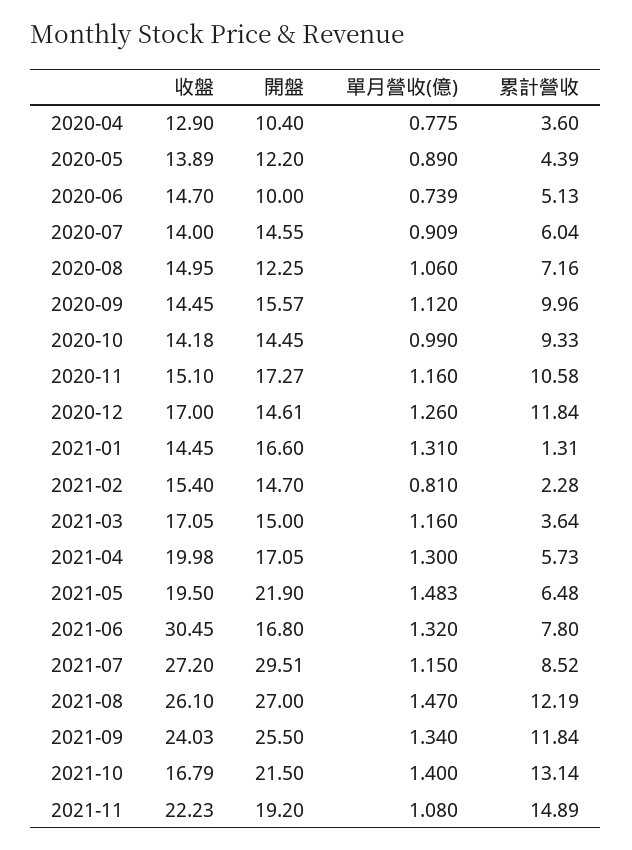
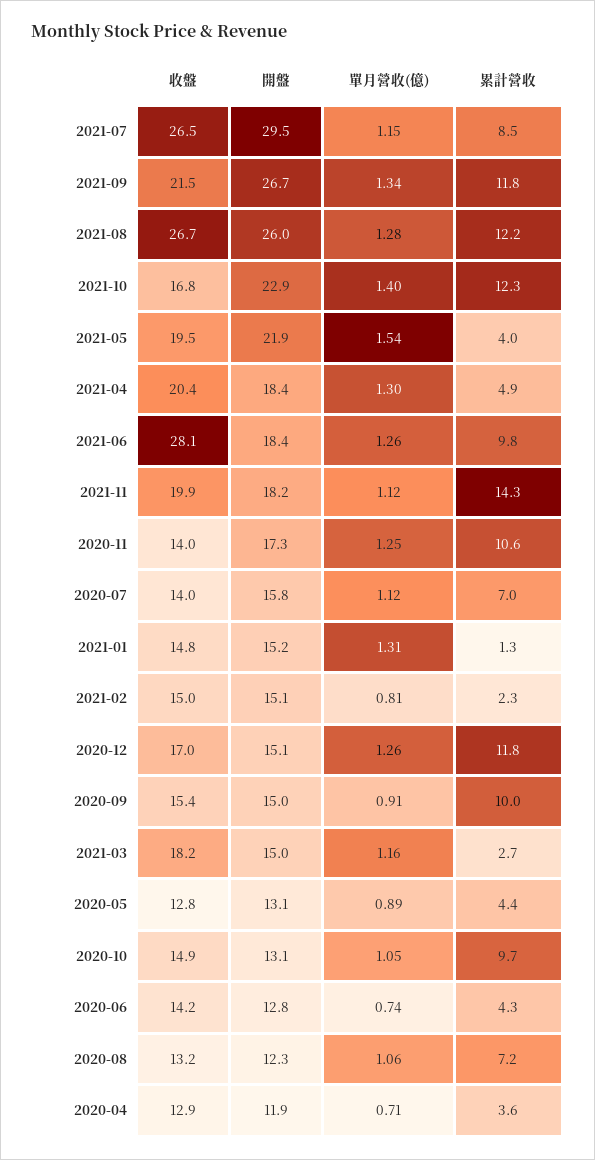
  {
    "收盤": {
      "2020-04": 12.9,
-     "2020-05": 13.89,
+     "2020-05": 12.8,
-     "2020-06": 14.7,
+     "2020-06": 14.2,
      "2020-07": 14,
-     "2020-08": 14.95,
+     "2020-08": 13.2,
-     "2020-09": 14.45,
+     "2020-09": 15.4,
-     "2020-10": 14.18,
+     "2020-10": 14.9,
-     "2020-11": 15.1,
+     "2020-11": 14,
      "2020-12": 17,
-     "2021-01": 14.45,
+     "2021-01": 14.8,
-     "2021-02": 15.4,
+     "2021-02": 15,
-     "2021-03": 17.05,
+     "2021-03": 18.2,
-     "2021-04": 19.98,
+     "2021-04": 20.4,
      "2021-05": 19.5,
-     "2021-06": 30.45,
+     "2021-06": 28.1,
-     "2021-07": 27.2,
+     "2021-07": 26.5,
-     "2021-08": 26.1,
+     "2021-08": 26.7,
-     "2021-09": 24.03,
+     "2021-09": 21.5,
      "2021-10": 16.79,
-     "2021-11": 22.23
+     "2021-11": 19.9
    },
    "開盤": {
-     "2020-04": 10.4,
+     "2020-04": 11.9,
-     "2020-05": 12.2,
+     "2020-05": 13.1,
-     "2020-06": 10,
+     "2020-06": 12.8,
-     "2020-07": 14.55,
+     "2020-07": 15.8,
      "2020-08": 12.25,
-     "2020-09": 15.57,
+     "2020-09": 15,
-     "2020-10": 14.45,
+     "2020-10": 13.1,
      "2020-11": 17.27,
-     "2020-12": 14.61,
+     "2020-12": 15.1,
-     "2021-01": 16.6,
+     "2021-01": 15.2,
-     "2021-02": 14.7,
+     "2021-02": 15.1,
      "2021-03": 15,
-     "2021-04": 17.05,
+     "2021-04": 18.4,
      "2021-05": 21.9,
-     "2021-06": 16.8,
+     "2021-06": 18.4,
      "2021-07": 29.51,
-     "2021-08": 27,
+     "2021-08": 26,
-     "2021-09": 25.5,
+     "2021-09": 26.7,
-     "2021-10": 21.5,
+     "2021-10": 22.9,
-     "2021-11": 19.2
+     "2021-11": 18.2
    },
    "單月營收(億)": {
-     "2020-04": 0.775,
+     "2020-04": 0.71,
      "2020-05": 0.89,
      "2020-06": 0.739,
-     "2020-07": 0.909,
+     "2020-07": 1.12,
      "2020-08": 1.06,
-     "2020-09": 1.12,
+     "2020-09": 0.91,
-     "2020-10": 0.99,
+     "2020-10": 1.05,
-     "2020-11": 1.16,
+     "2020-11": 1.25,
      "2020-12": 1.26,
      "2021-01": 1.31,
      "2021-02": 0.81,
      "2021-03": 1.16,
      "2021-04": 1.3,
-     "2021-05": 1.483,
+     "2021-05": 1.54,
-     "2021-06": 1.32,
+     "2021-06": 1.26,
      "2021-07": 1.15,
-     "2021-08": 1.47,
+     "2021-08": 1.28,
      "2021-09": 1.34,
      "2021-10": 1.4,
-     "2021-11": 1.08
+     "2021-11": 1.12
    },
    "累計營收": {
      "2020-04": 3.6,
      "2020-05": 4.39,
-     "2020-06": 5.13,
+     "2020-06": 4.3,
-     "2020-07": 6.04,
+     "2020-07": 7,
      "2020-08": 7.16,
      "2020-09": 9.96,
-     "2020-10": 9.33,
+     "2020-10": 9.7,
      "2020-11": 10.58,
      "2020-12": 11.84,
      "2021-01": 1.31,
      "2021-02": 2.28,
-     "2021-03": 3.64,
+     "2021-03": 2.7,
-     "2021-04": 5.73,
+     "2021-04": 4.9,
-     "2021-05": 6.48,
+     "2021-05": 4,
-     "2021-06": 7.8,
+     "2021-06": 9.8,
      "2021-07": 8.52,
      "2021-08": 12.19,
      "2021-09": 11.84,
-     "2021-10": 13.14,
+     "2021-10": 12.3,
-     "2021-11": 14.89
+     "2021-11": 14.3
    }
  }

